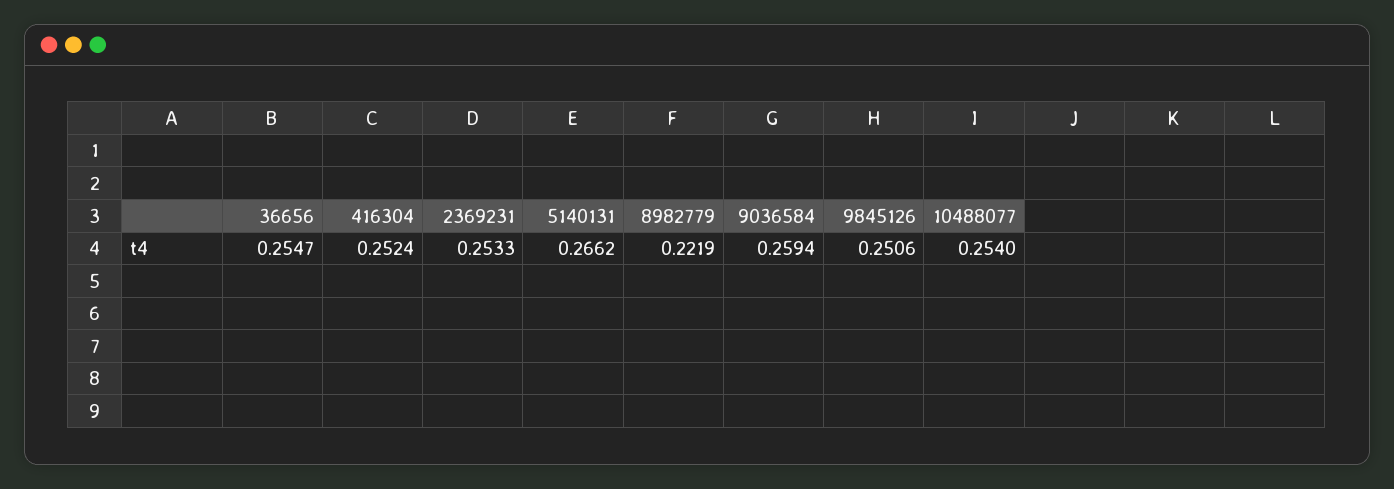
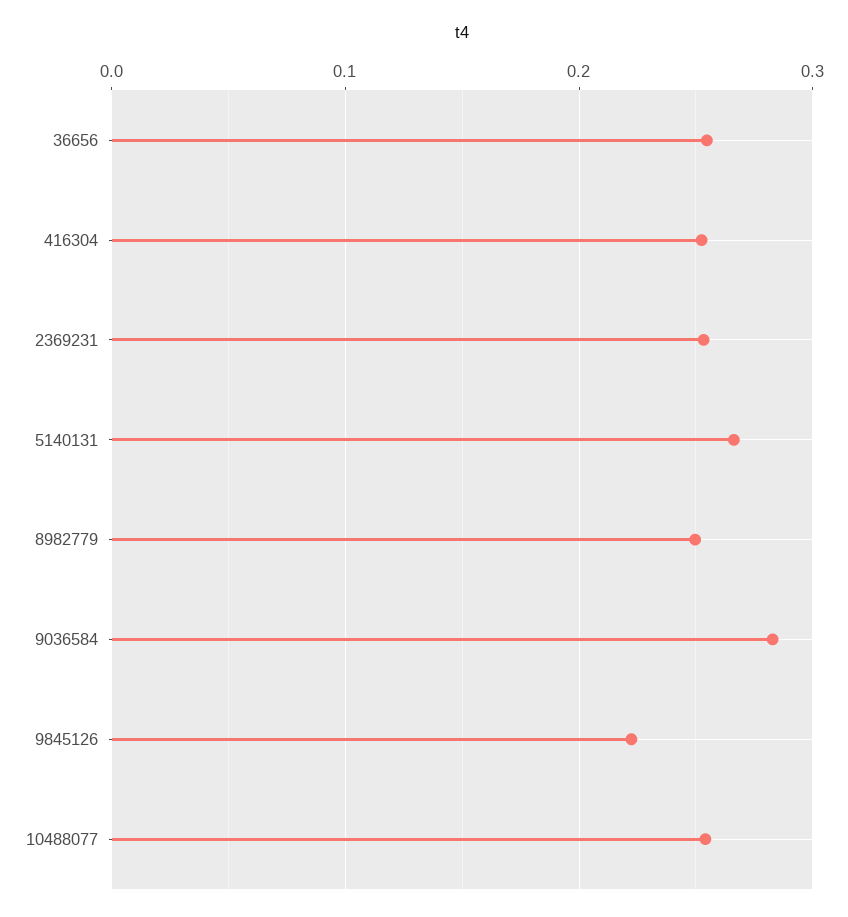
  {
    "36656": 0.2547,
    "416304": 0.2524,
    "2369231": 0.2533,
    "5140131": 0.2662,
-   "8982779": 0.2219,
+   "8982779": 0.25,
-   "9036584": 0.2594,
+   "9036584": 0.28,
-   "9845126": 0.2506,
+   "9845126": 0.22,
    "10488077": 0.254
  }

